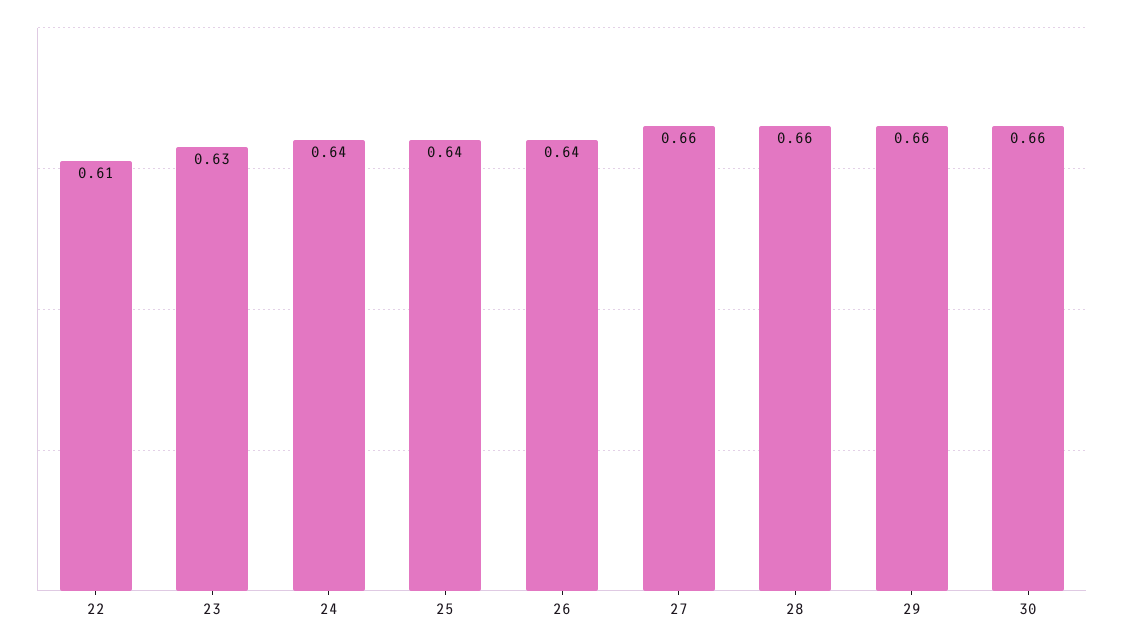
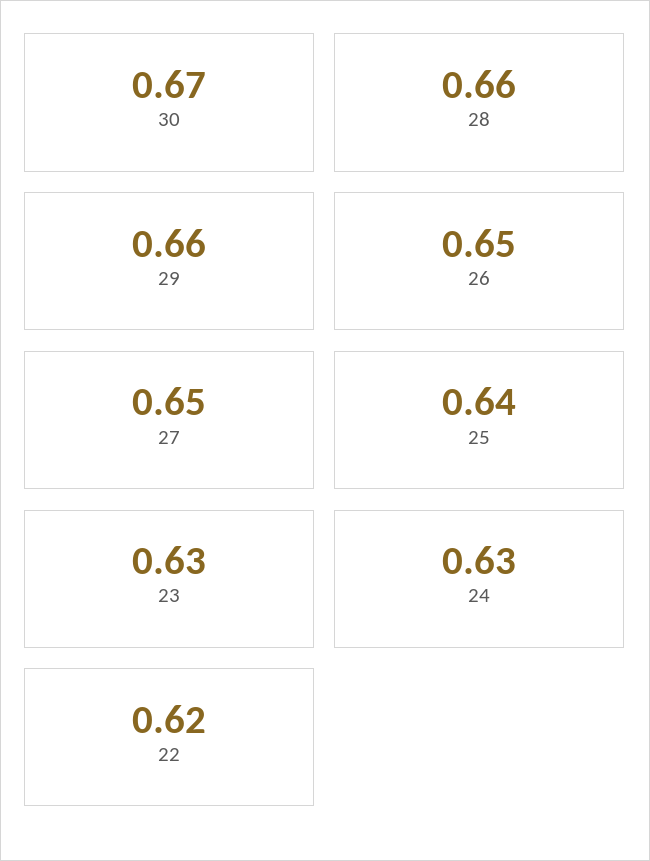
  {
-   "22": 0.61,
+   "22": 0.62,
    "23": 0.63,
-   "24": 0.64,
+   "24": 0.63,
    "25": 0.64,
-   "26": 0.64,
+   "26": 0.65,
-   "27": 0.66,
+   "27": 0.65,
    "28": 0.66,
    "29": 0.66,
-   "30": 0.66
+   "30": 0.67
  }

